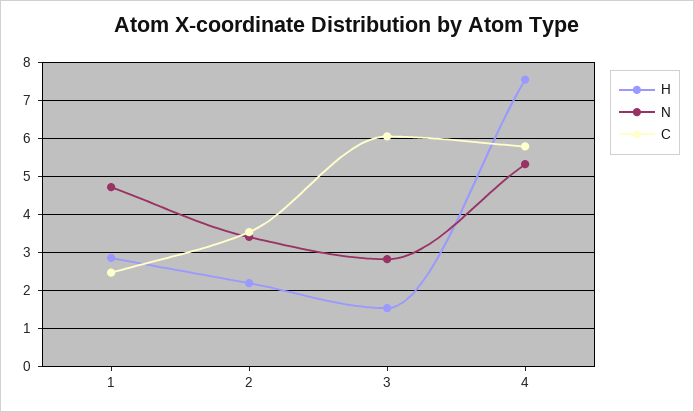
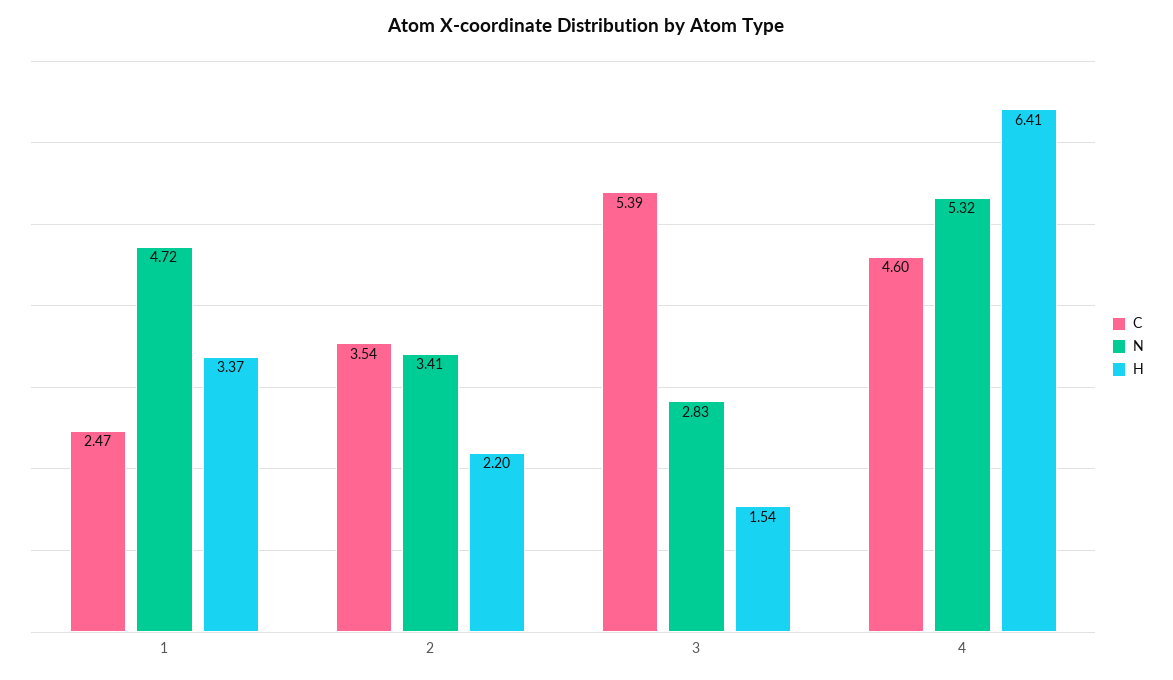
  {
    "H": {
-     "1": 2.8,
+     "1": 3.37,
      "2": 2.2,
      "3": 1.54,
-     "4": 7.6
+     "4": 6.41
    },
    "N": {
      "1": 4.72,
      "2": 3.41,
      "3": 2.83,
      "4": 5.32
    },
    "C": {
      "1": 2.47,
      "2": 3.54,
-     "3": 6,
+     "3": 5.39,
-     "4": 5.8
+     "4": 4.6
    }
  }

